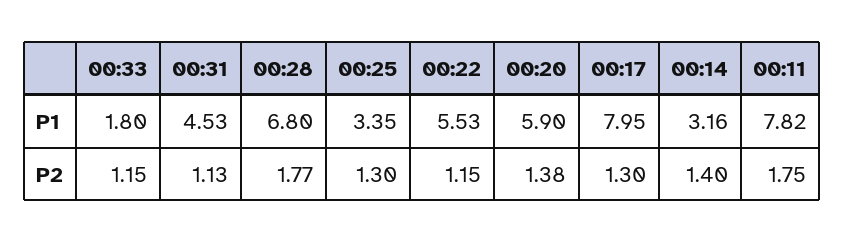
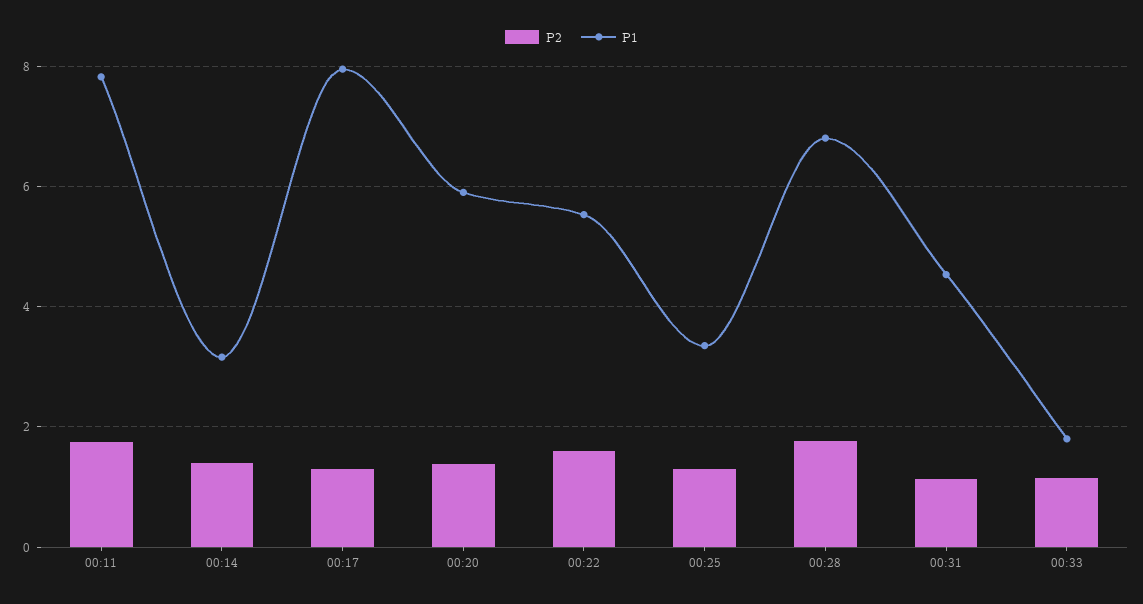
  {
    "P1": {
      "00:33": 1.8,
      "00:31": 4.53,
      "00:28": 6.8,
      "00:25": 3.35,
      "00:22": 5.53,
      "00:20": 5.9,
      "00:17": 7.95,
      "00:14": 3.16,
      "00:11": 7.82
    },
    "P2": {
      "00:33": 1.15,
      "00:31": 1.13,
      "00:28": 1.77,
      "00:25": 1.3,
-     "00:22": 1.15,
+     "00:22": 1.6,
      "00:20": 1.38,
      "00:17": 1.3,
      "00:14": 1.4,
      "00:11": 1.75
    }
  }

